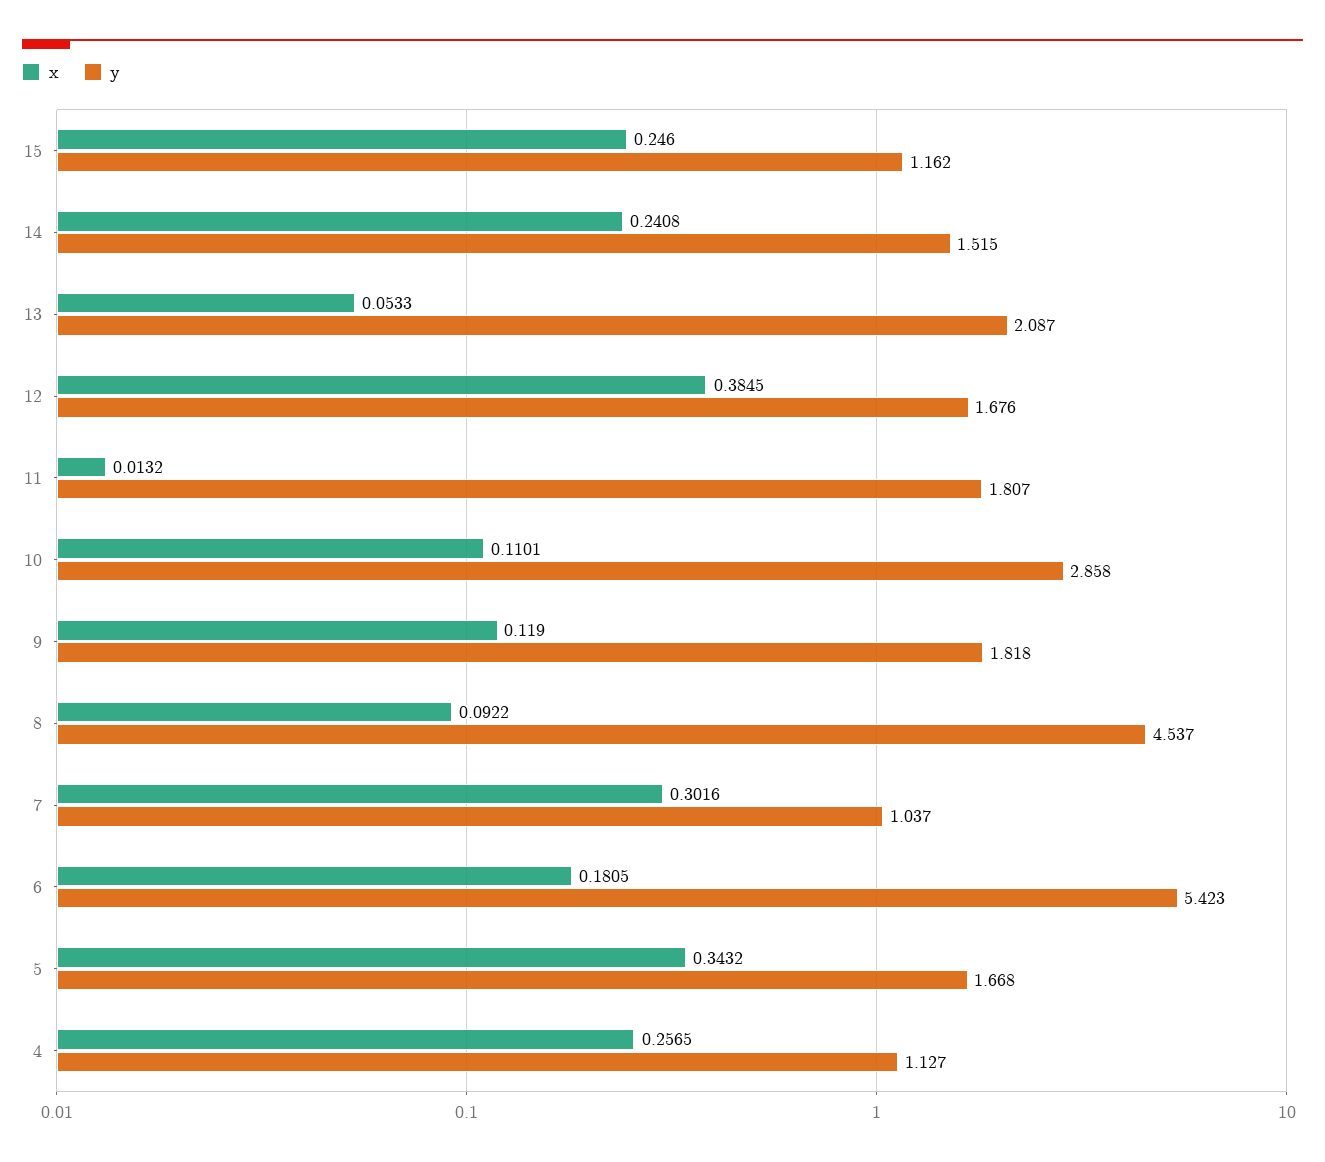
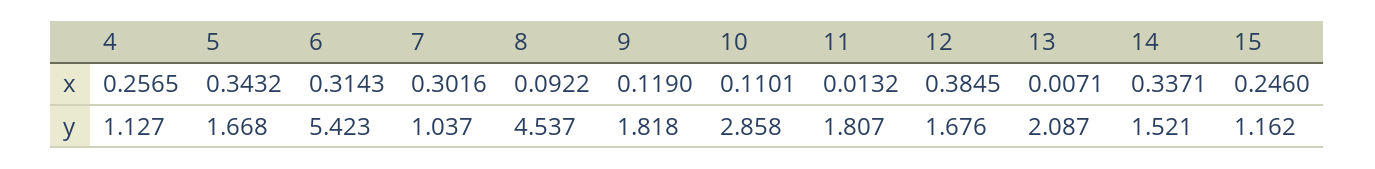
  {
    "x": {
      "15": 0.246,
-     "14": 0.2408,
+     "14": 0.3371,
-     "13": 0.0533,
+     "13": 0.0071,
      "12": 0.3845,
      "11": 0.0132,
      "10": 0.1101,
      "9": 0.119,
      "8": 0.0922,
      "7": 0.3016,
-     "6": 0.1805,
+     "6": 0.3143,
      "5": 0.3432,
      "4": 0.2565
    },
    "y": {
      "15": 1.162,
-     "14": 1.515,
+     "14": 1.521,
      "13": 2.087,
      "12": 1.676,
      "11": 1.807,
      "10": 2.858,
      "9": 1.818,
      "8": 4.537,
      "7": 1.037,
      "6": 5.423,
      "5": 1.668,
      "4": 1.127
    }
  }

